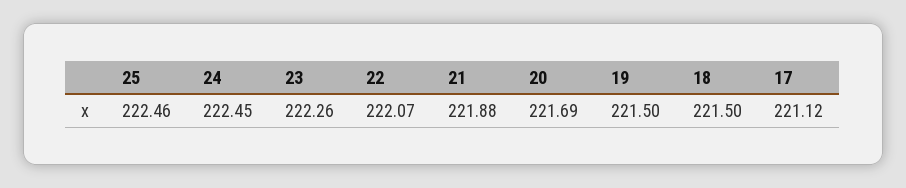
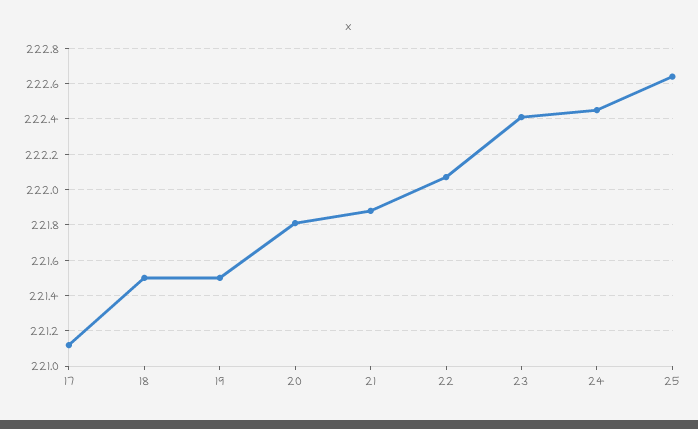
  {
-   "25": 222.46,
+   "25": 222.65,
    "24": 222.45,
-   "23": 222.26,
+   "23": 222.4,
    "22": 222.07,
    "21": 221.88,
-   "20": 221.69,
+   "20": 221.8,
    "19": 221.5,
    "18": 221.5,
    "17": 221.12
  }

